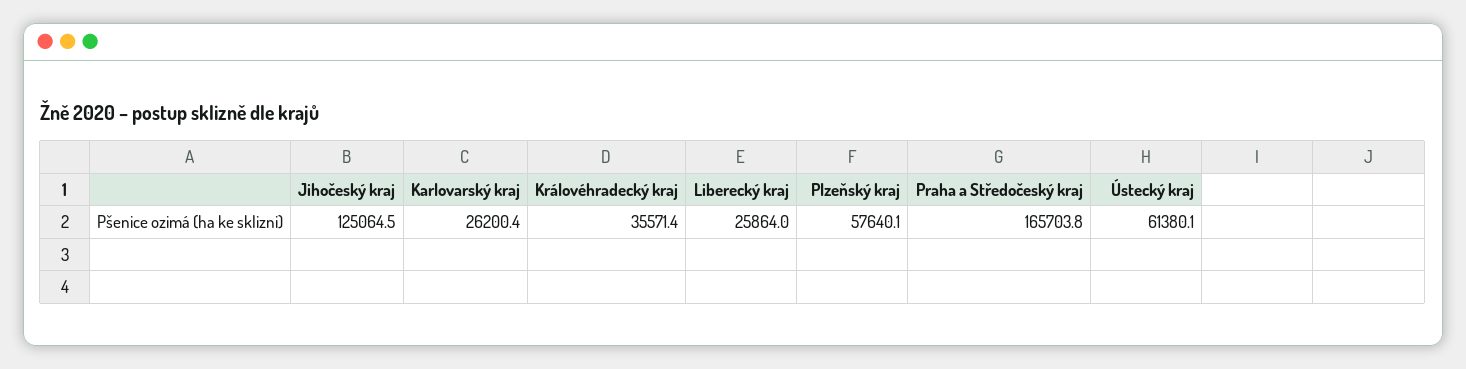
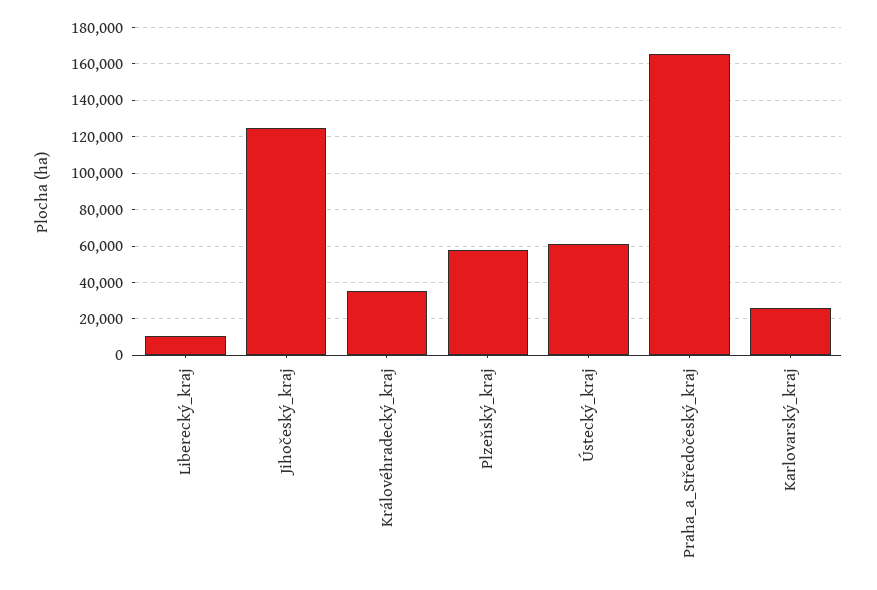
  {
    "Jihočeský kraj": 125064.5,
    "Karlovarský kraj": 26200.4,
    "Královéhradecký kraj": 35571.4,
-   "Liberecký kraj": 25864,
+   "Liberecký kraj": 10000,
    "Plzeňský kraj": 57640.1,
    "Praha a Středočeský kraj": 165703.8,
    "Ústecký kraj": 61380.1
  }

